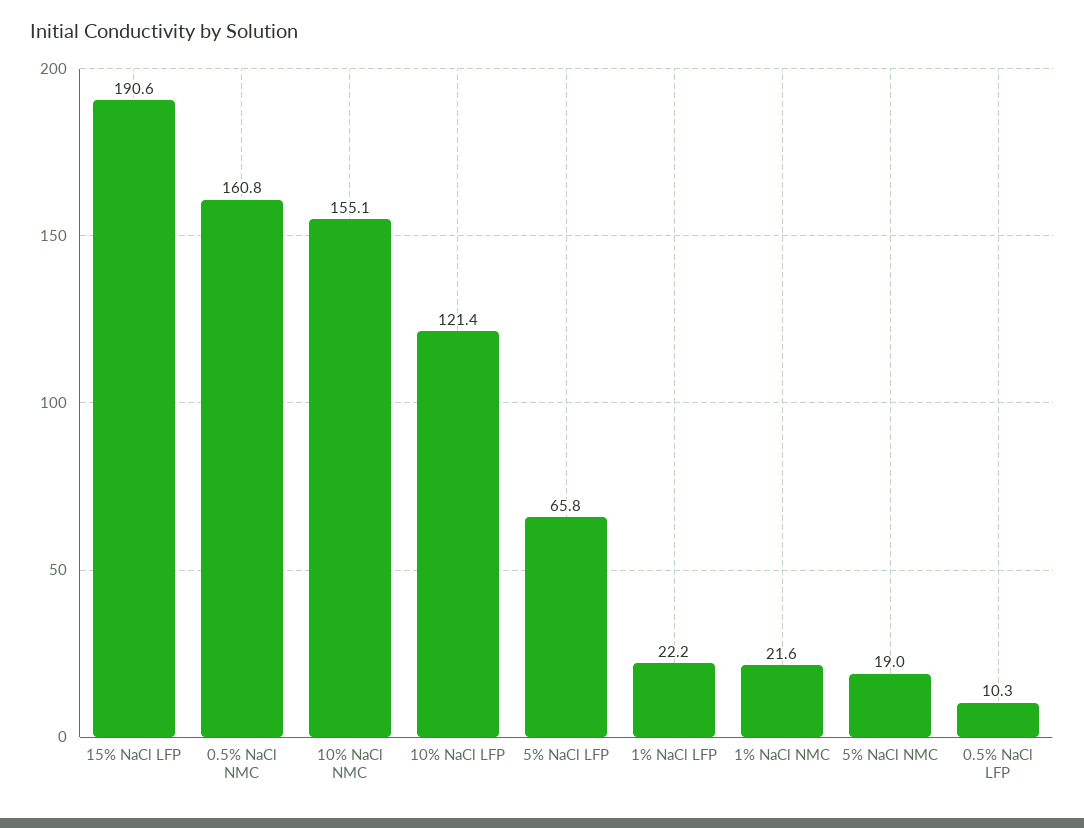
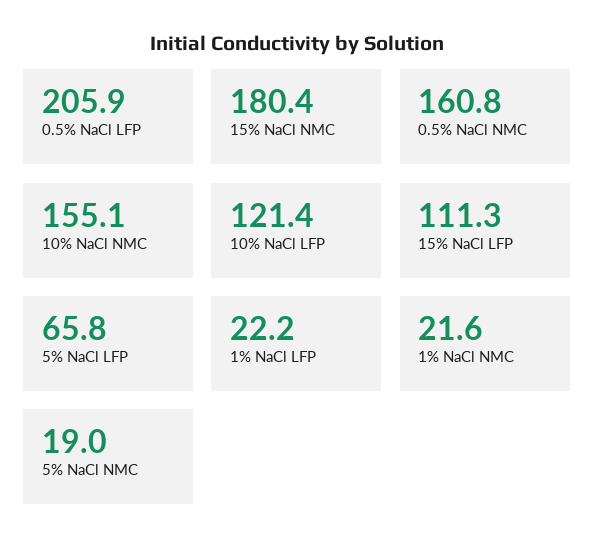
  {
-   "15% NaCl LFP": 190.6,
+   "15% NaCl LFP": 111.3,
    "0.5% NaCl NMC": 160.8,
    "10% NaCl NMC": 155.1,
    "10% NaCl LFP": 121.4,
    "5% NaCl LFP": 65.8,
    "1% NaCl LFP": 22.2,
    "1% NaCl NMC": 21.6,
    "5% NaCl NMC": 19,
-   "0.5% NaCl LFP": 10.3
+   "0.5% NaCl LFP": 205.9,
+   "15% NaCl NMC": 180.4
  }

